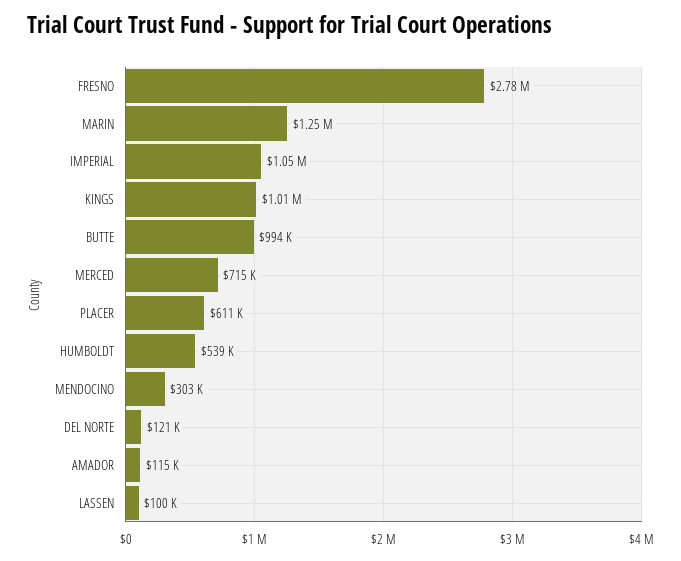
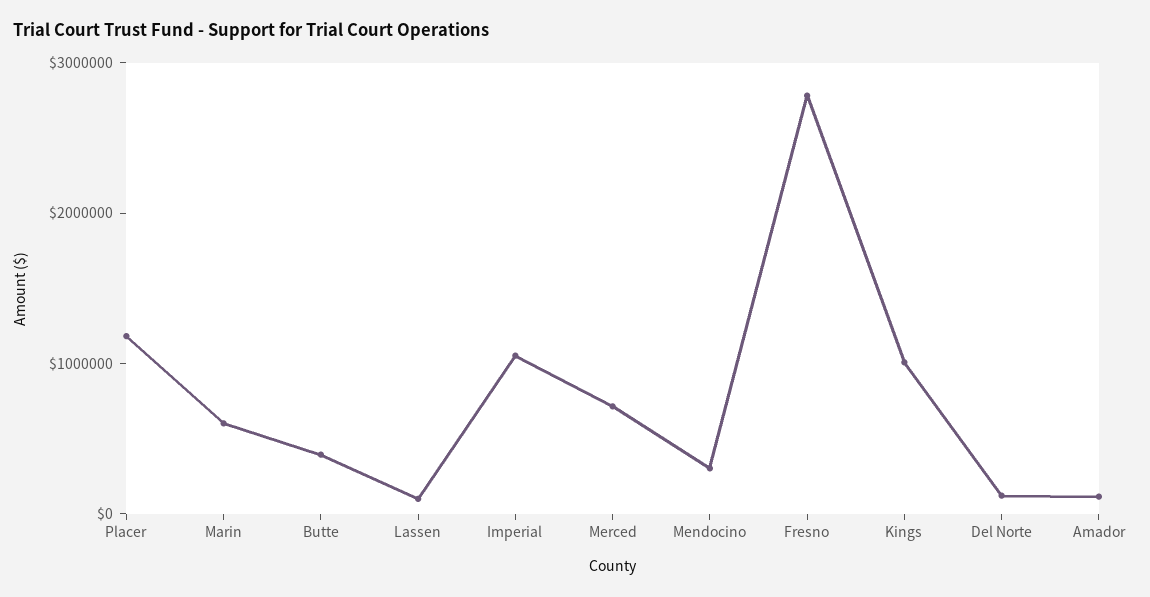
  {
    "FRESNO": 2780000,
-   "MARIN": 1250000,
+   "MARIN": 600000,
    "IMPERIAL": 1050000,
    "KINGS": 1010000,
-   "BUTTE": 994000,
+   "BUTTE": 400000,
    "MERCED": 715000,
-   "PLACER": 611000,
+   "PLACER": 1200000,
-   "HUMBOLDT": 539000,
    "MENDOCINO": 303000,
    "DEL NORTE": 121000,
    "AMADOR": 115000,
    "LASSEN": 100000
  }

